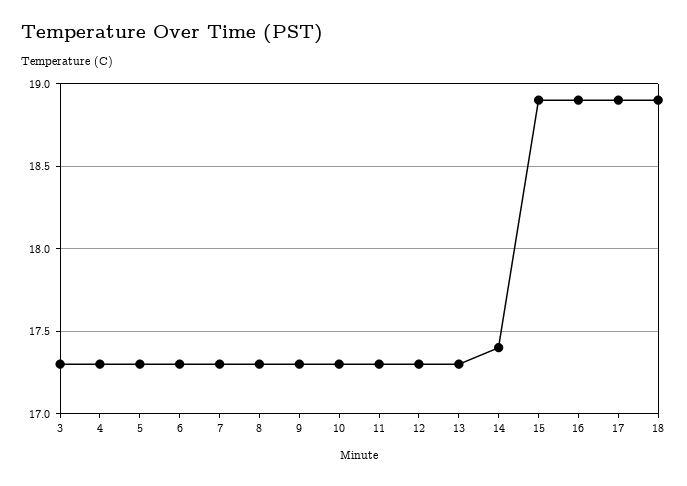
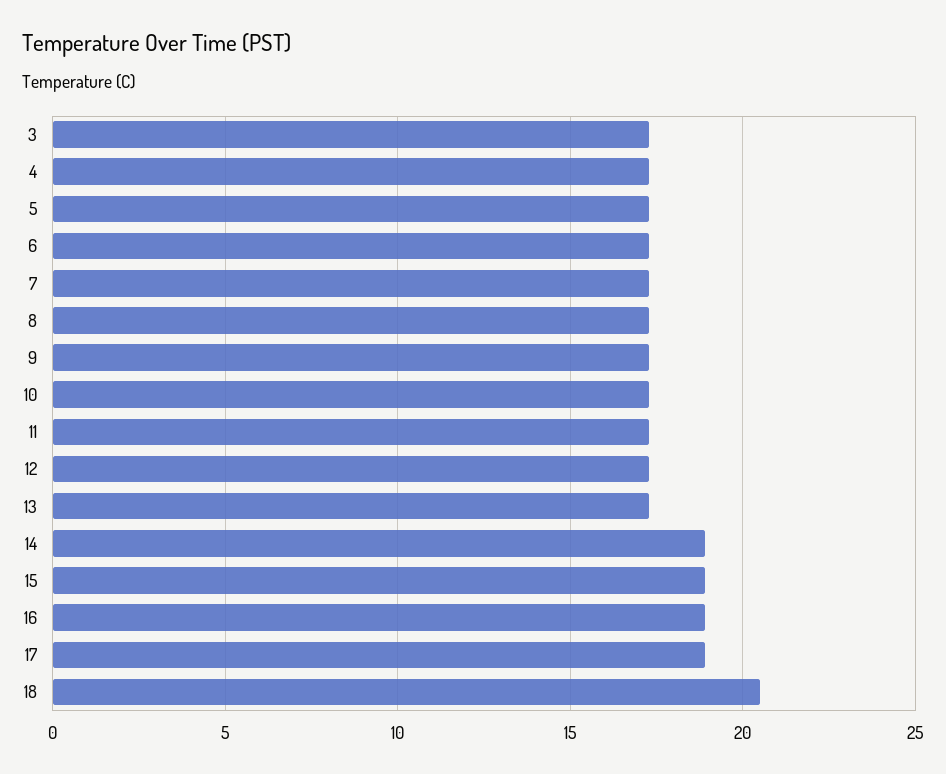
  {
    "3": 17.3,
    "4": 17.3,
    "5": 17.3,
    "6": 17.3,
    "7": 17.3,
    "8": 17.3,
    "9": 17.3,
    "10": 17.3,
    "11": 17.3,
    "12": 17.3,
    "13": 17.3,
-   "14": 17.4,
+   "14": 19,
    "15": 18.9,
    "16": 18.9,
    "17": 18.9,
-   "18": 18.9
+   "18": 20.5
  }

